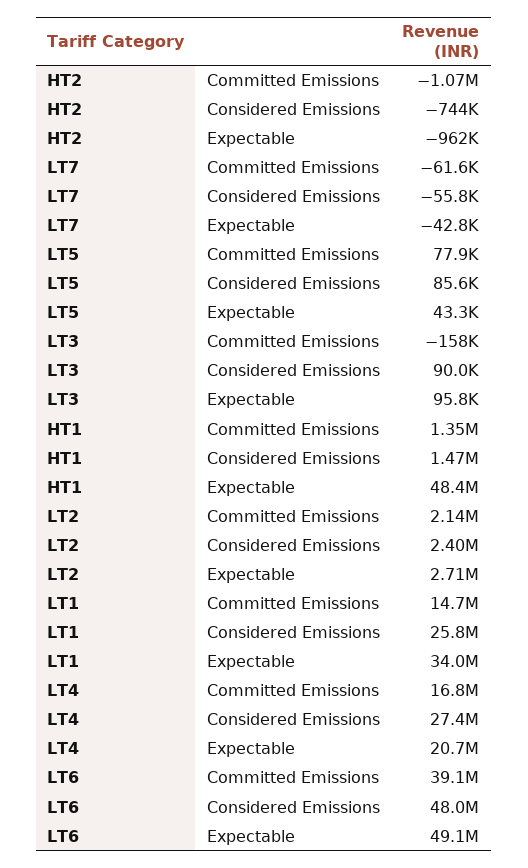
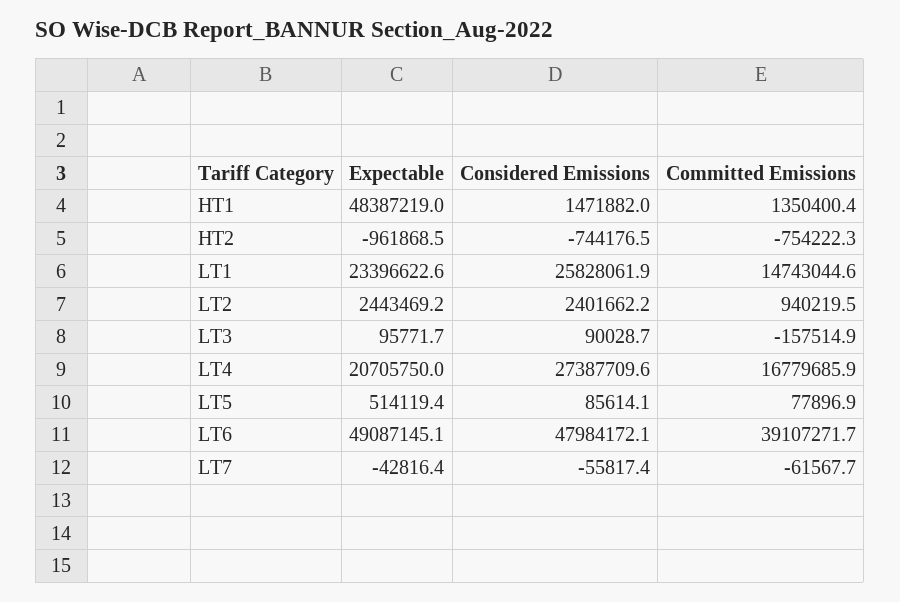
  {
    "HT2": {
-     "Committed Emissions": -1070000,
+     "Committed Emissions": -754222.3,
      "Considered Emissions": -744176.5,
      "Expectable": -961868.5
    },
    "LT7": {
      "Committed Emissions": -61567.7,
      "Considered Emissions": -55817.4,
      "Expectable": -42816.4
    },
    "LT5": {
      "Committed Emissions": 77896.9,
      "Considered Emissions": 85614.1,
-     "Expectable": 43300
+     "Expectable": 514119.4
    },
    "LT3": {
      "Committed Emissions": -157514.9,
      "Considered Emissions": 90028.7,
      "Expectable": 95771.7
    },
    "HT1": {
      "Committed Emissions": 1350400.4,
      "Considered Emissions": 1471882,
      "Expectable": 48387219
    },
    "LT2": {
-     "Committed Emissions": 2140000,
+     "Committed Emissions": 940219.5,
      "Considered Emissions": 2401662.2,
-     "Expectable": 2710000
+     "Expectable": 2443469.2
    },
    "LT1": {
      "Committed Emissions": 14743044.6,
      "Considered Emissions": 25828061.9,
-     "Expectable": 34000000
+     "Expectable": 23396622.6
    },
    "LT4": {
      "Committed Emissions": 16779685.9,
      "Considered Emissions": 27387709.6,
      "Expectable": 20705750
    },
    "LT6": {
      "Committed Emissions": 39107271.7,
      "Considered Emissions": 47984172.1,
      "Expectable": 49087145.1
    }
  }

